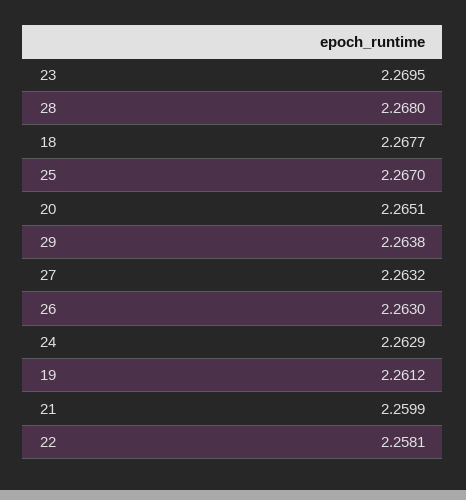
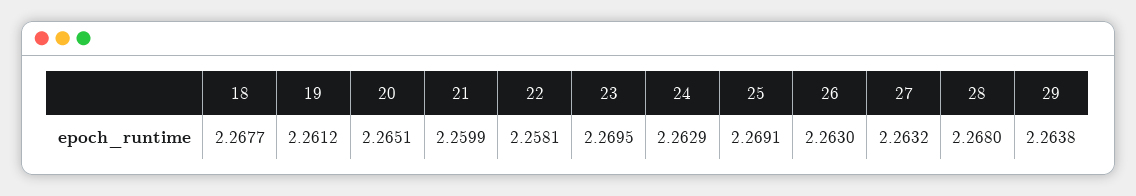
  {
    "23": 2.2695,
    "28": 2.268,
    "18": 2.2677,
-   "25": 2.267,
+   "25": 2.2691,
    "20": 2.2651,
    "29": 2.2638,
    "27": 2.2632,
    "26": 2.263,
    "24": 2.2629,
    "19": 2.2612,
    "21": 2.2599,
    "22": 2.2581
  }

